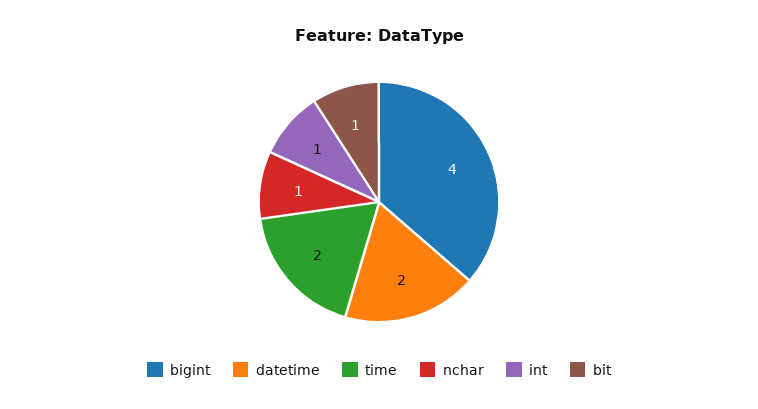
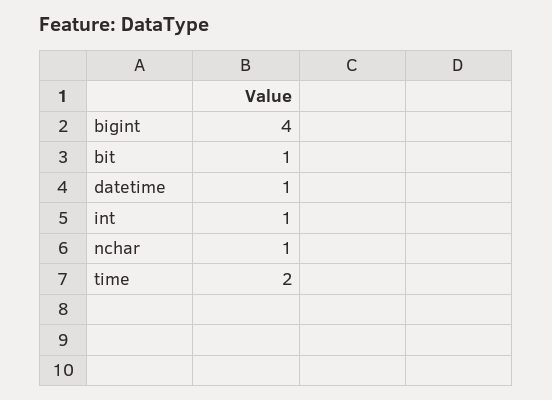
  {
    "bigint": 4,
-   "datetime": 2,
+   "datetime": 1,
    "time": 2,
    "nchar": 1,
    "int": 1,
    "bit": 1
  }

